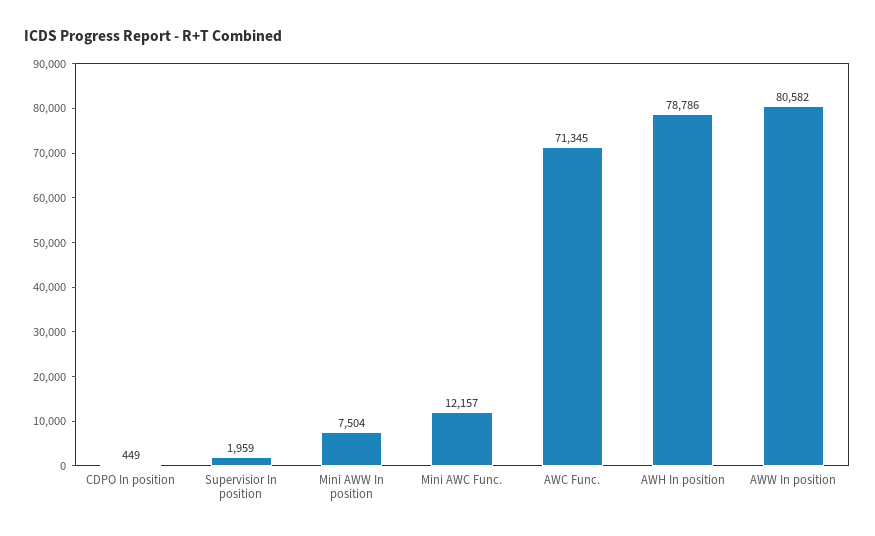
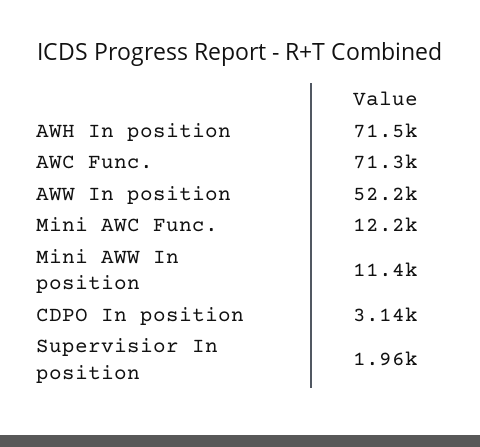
  {
-   "CDPO In position": 449,
+   "CDPO In position": 3140,
    "Supervisior In position": 1959,
-   "Mini AWW In position": 7504,
+   "Mini AWW In position": 11400,
    "Mini AWC Func.": 12157,
    "AWC Func.": 71345,
-   "AWH In position": 78786,
+   "AWH In position": 71500,
-   "AWW In position": 80582
+   "AWW In position": 52200
  }

